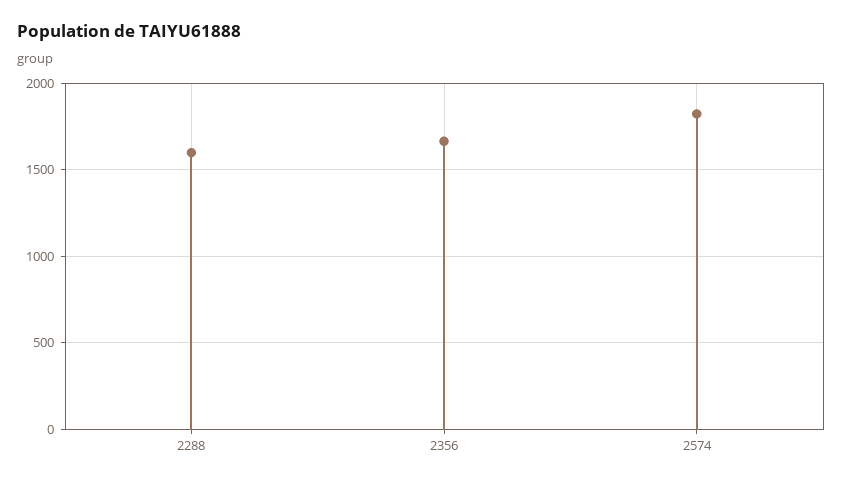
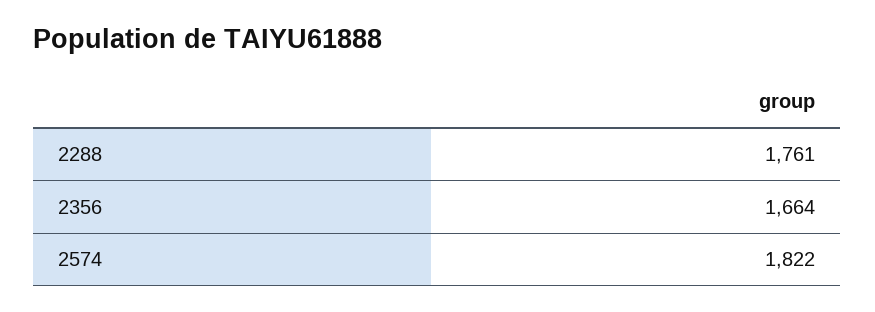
  {
-   "2288": 1600,
+   "2288": 1761,
    "2356": 1664,
    "2574": 1822
  }

